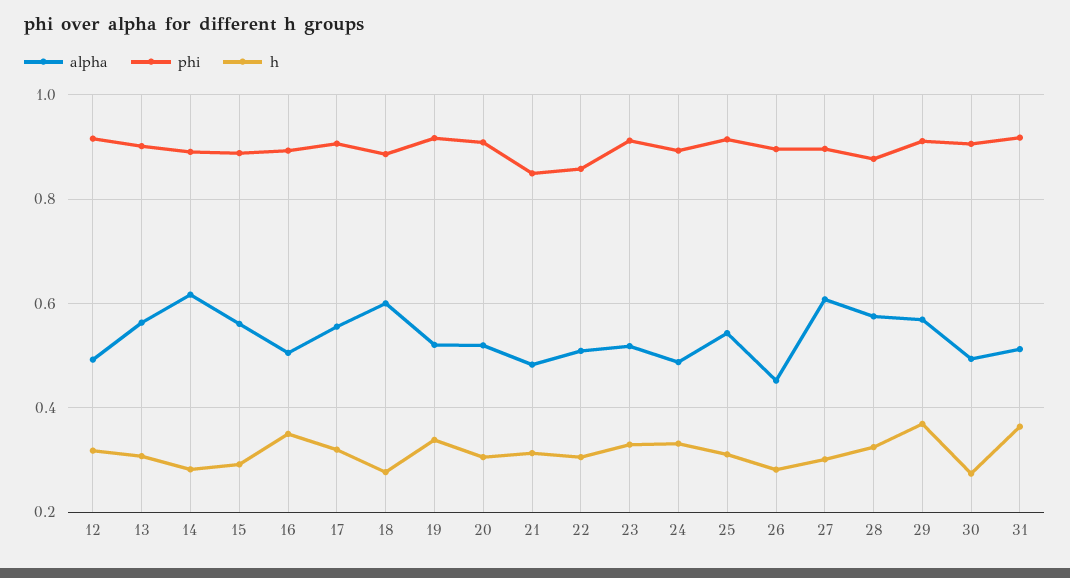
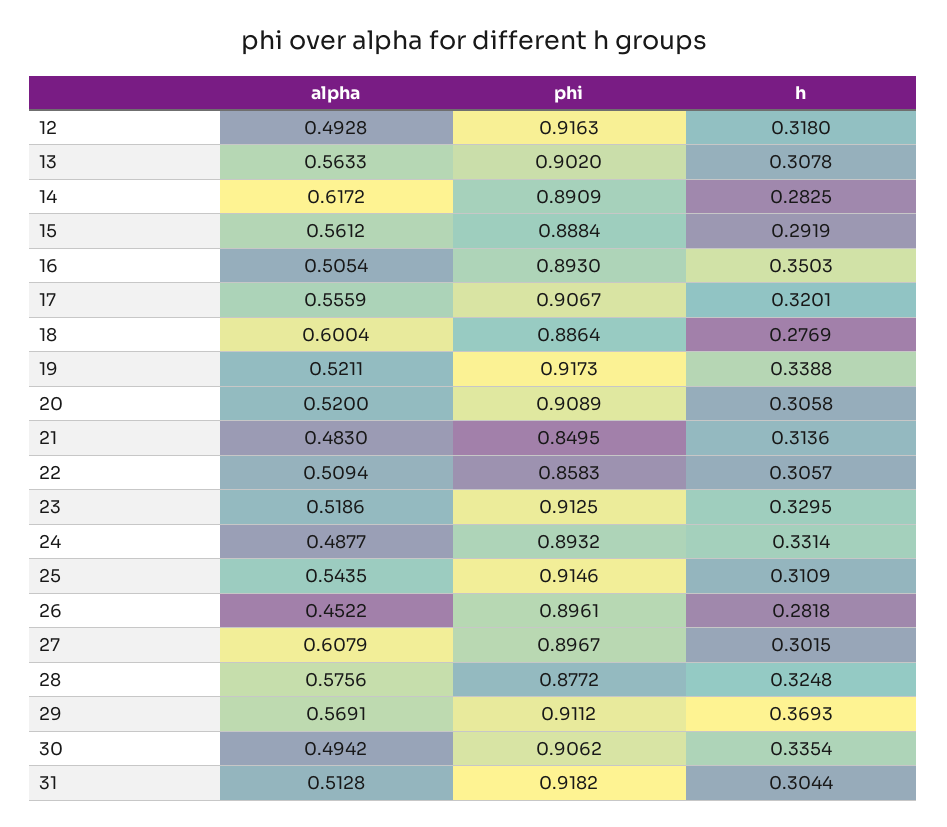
  {
    "alpha": {
      "12": 0.4928,
      "13": 0.5633,
      "14": 0.6172,
      "15": 0.5612,
      "16": 0.5054,
      "17": 0.5559,
      "18": 0.6004,
      "19": 0.5211,
      "20": 0.52,
      "21": 0.483,
      "22": 0.5094,
      "23": 0.5186,
      "24": 0.4877,
      "25": 0.5435,
      "26": 0.4522,
      "27": 0.6079,
      "28": 0.5756,
      "29": 0.5691,
      "30": 0.4942,
      "31": 0.5128
    },
    "phi": {
      "12": 0.9163,
      "13": 0.902,
      "14": 0.8909,
      "15": 0.8884,
      "16": 0.893,
      "17": 0.9067,
      "18": 0.8864,
      "19": 0.9173,
      "20": 0.9089,
      "21": 0.8495,
      "22": 0.8583,
      "23": 0.9125,
      "24": 0.8932,
      "25": 0.9146,
      "26": 0.8961,
      "27": 0.8967,
      "28": 0.8772,
      "29": 0.9112,
      "30": 0.9062,
      "31": 0.9182
    },
    "h": {
      "12": 0.318,
      "13": 0.3078,
      "14": 0.2825,
      "15": 0.2919,
      "16": 0.3503,
      "17": 0.3201,
      "18": 0.2769,
      "19": 0.3388,
      "20": 0.3058,
      "21": 0.3136,
      "22": 0.3057,
      "23": 0.3295,
      "24": 0.3314,
      "25": 0.3109,
      "26": 0.2818,
      "27": 0.3015,
      "28": 0.3248,
      "29": 0.3693,
-     "30": 0.28,
+     "30": 0.3354,
-     "31": 0.36
+     "31": 0.3044
    }
  }

